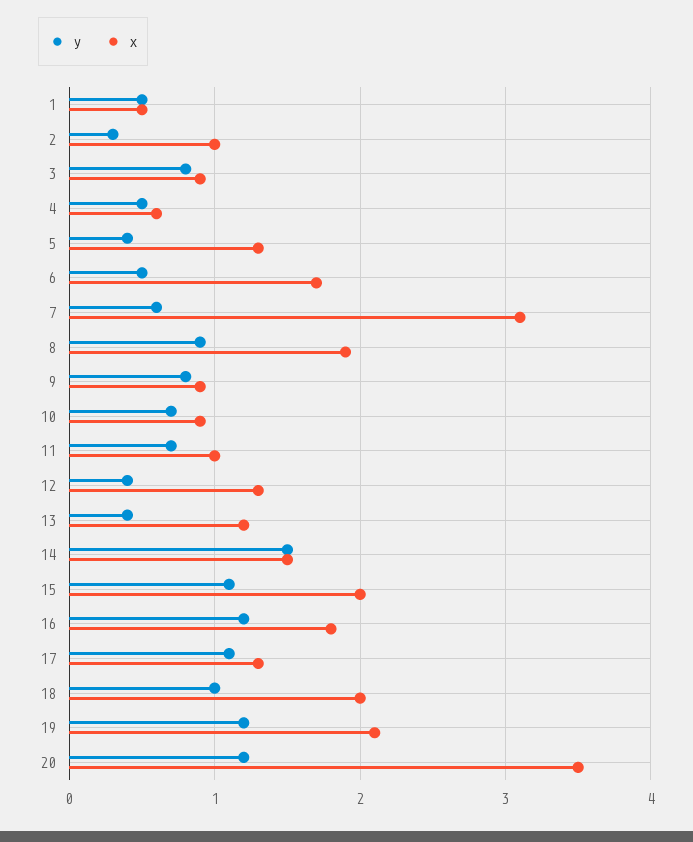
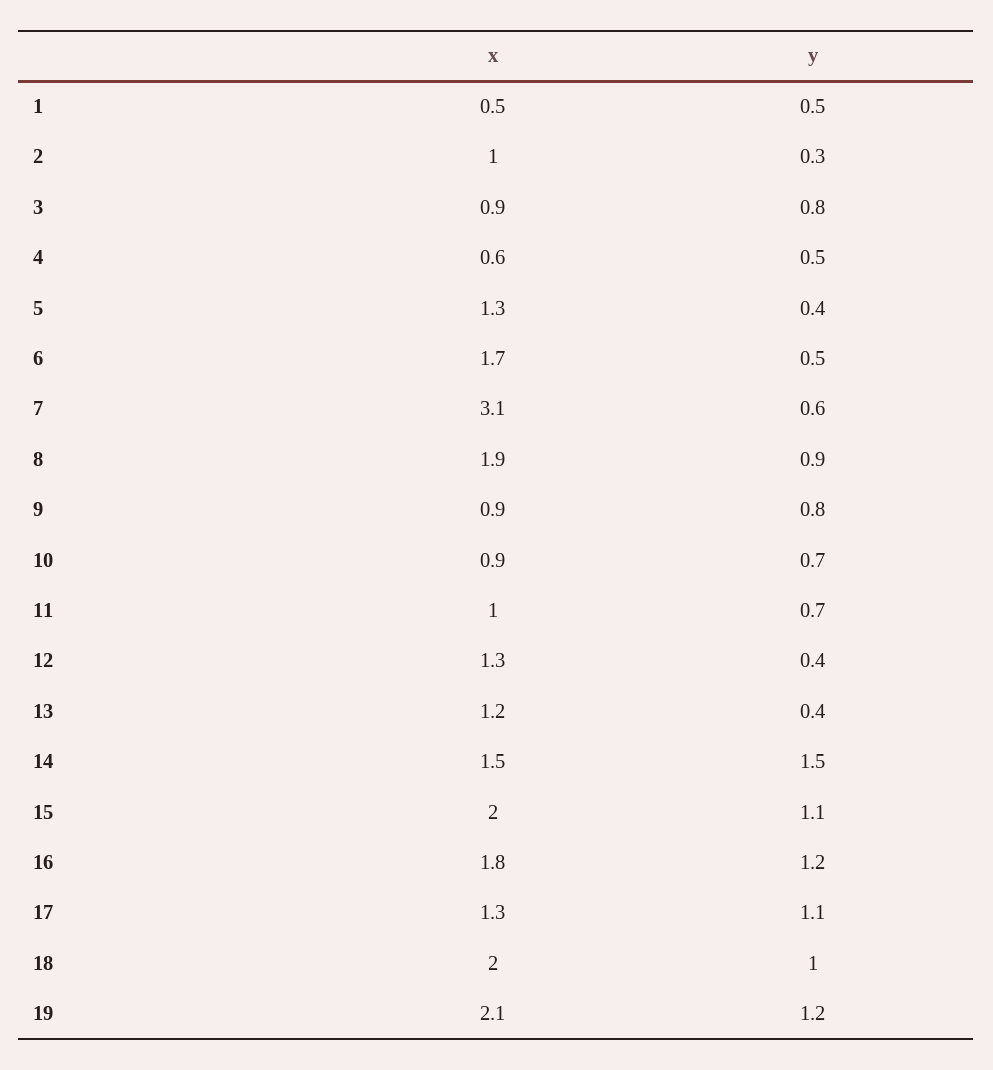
  {
    "y": {
      "1": 0.5,
      "2": 0.3,
      "3": 0.8,
      "4": 0.5,
      "5": 0.4,
      "6": 0.5,
      "7": 0.6,
      "8": 0.9,
      "9": 0.8,
      "10": 0.7,
      "11": 0.7,
      "12": 0.4,
      "13": 0.4,
      "14": 1.5,
      "15": 1.1,
      "16": 1.2,
      "17": 1.1,
      "18": 1,
-     "19": 1.2,
+     "19": 1.2
-     "20": 1.2
    },
    "x": {
      "1": 0.5,
      "2": 1,
      "3": 0.9,
      "4": 0.6,
      "5": 1.3,
      "6": 1.7,
      "7": 3.1,
      "8": 1.9,
      "9": 0.9,
      "10": 0.9,
      "11": 1,
      "12": 1.3,
      "13": 1.2,
      "14": 1.5,
      "15": 2,
      "16": 1.8,
      "17": 1.3,
      "18": 2,
-     "19": 2.1,
+     "19": 2.1
-     "20": 3.5
    }
  }

